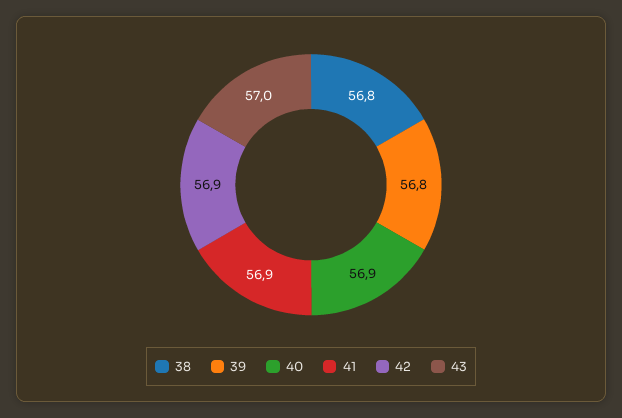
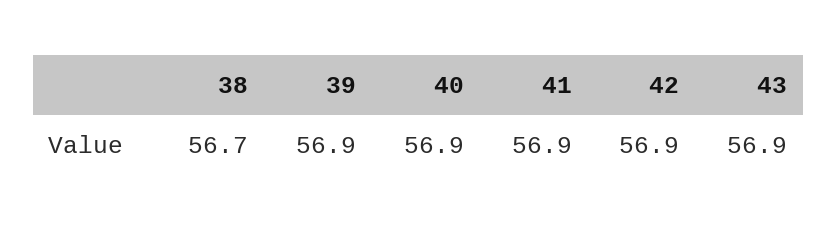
  {
-   "38": 56.8,
+   "38": 56.7,
-   "39": 56.8,
+   "39": 56.9,
    "40": 56.9,
    "41": 56.9,
    "42": 56.9,
-   "43": 57
+   "43": 56.9
  }

